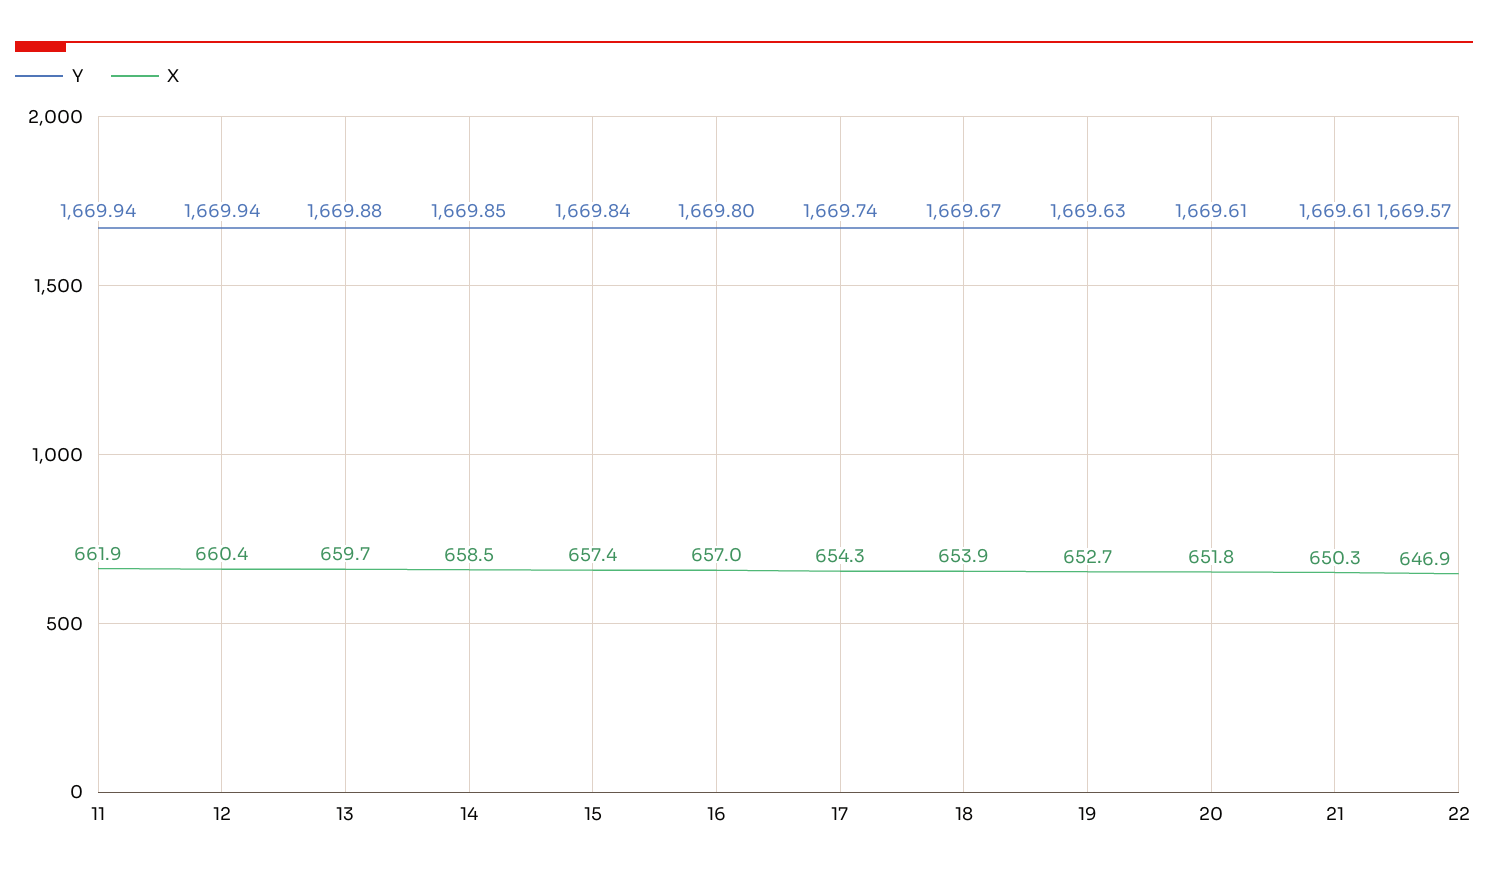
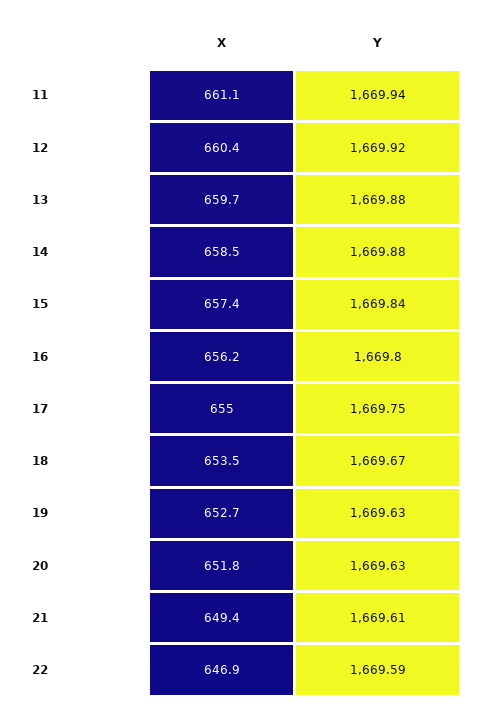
  {
    "Y": {
      "11": 1669.94,
-     "12": 1669.94,
+     "12": 1669.92,
      "13": 1669.88,
-     "14": 1669.85,
+     "14": 1669.88,
      "15": 1669.84,
      "16": 1669.8,
-     "17": 1669.74,
+     "17": 1669.75,
      "18": 1669.67,
      "19": 1669.63,
-     "20": 1669.61,
+     "20": 1669.63,
      "21": 1669.61,
-     "22": 1669.57
+     "22": 1669.59
    },
    "X": {
-     "11": 661.9,
+     "11": 661.1,
      "12": 660.4,
      "13": 659.7,
      "14": 658.5,
      "15": 657.4,
-     "16": 657,
+     "16": 656.2,
-     "17": 654.3,
+     "17": 655,
-     "18": 653.9,
+     "18": 653.5,
      "19": 652.7,
      "20": 651.8,
-     "21": 650.3,
+     "21": 649.4,
      "22": 646.9
    }
  }

